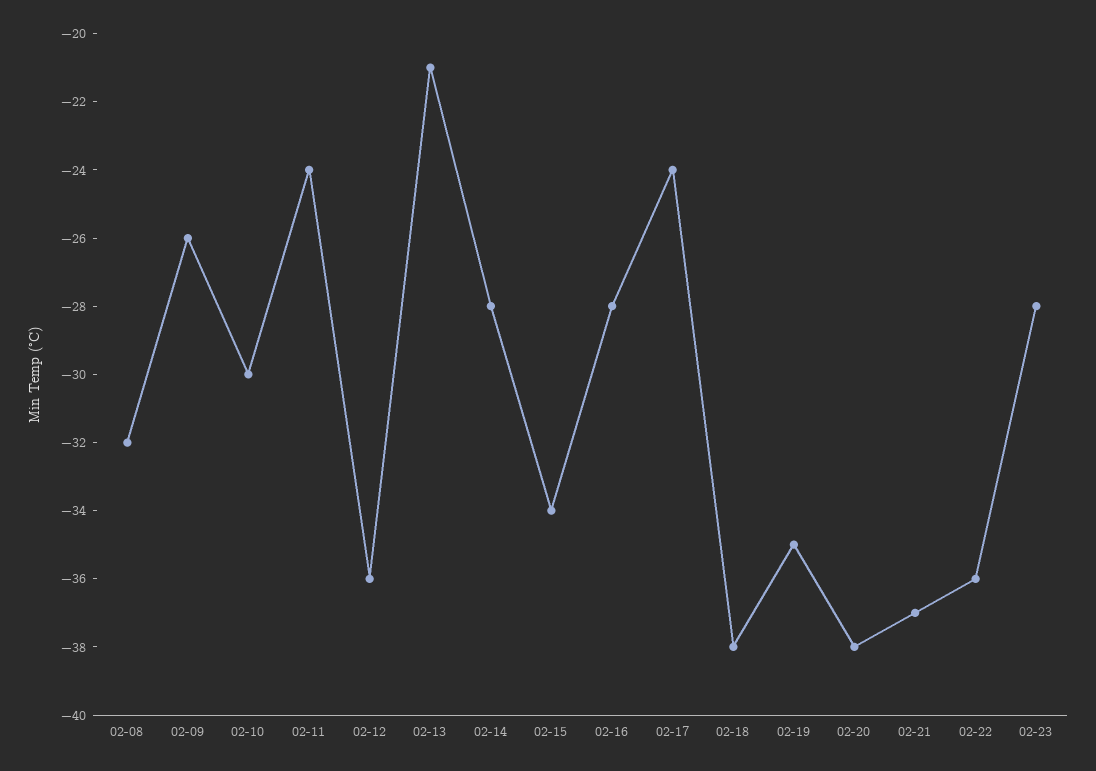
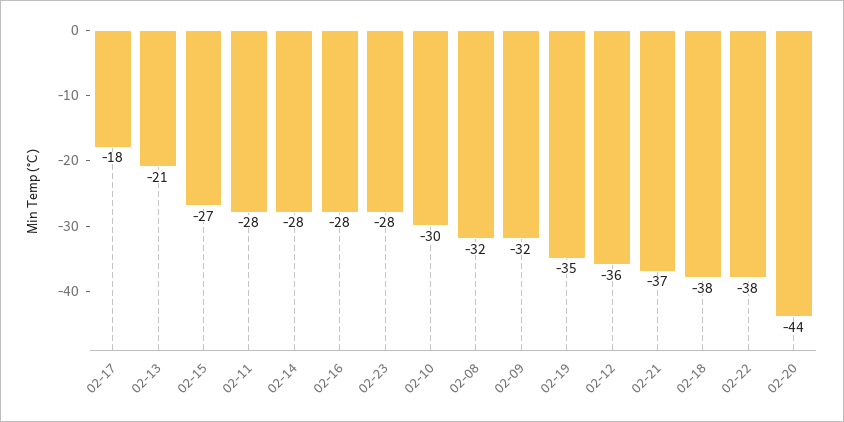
  {
    "02-08": -32,
-   "02-09": -26,
+   "02-09": -32,
    "02-10": -30,
-   "02-11": -24,
+   "02-11": -28,
    "02-12": -36,
    "02-13": -21,
    "02-14": -28,
-   "02-15": -34,
+   "02-15": -27,
    "02-16": -28,
-   "02-17": -24,
+   "02-17": -18,
    "02-18": -38,
    "02-19": -35,
-   "02-20": -38,
+   "02-20": -44,
    "02-21": -37,
-   "02-22": -36,
+   "02-22": -38,
    "02-23": -28
  }

